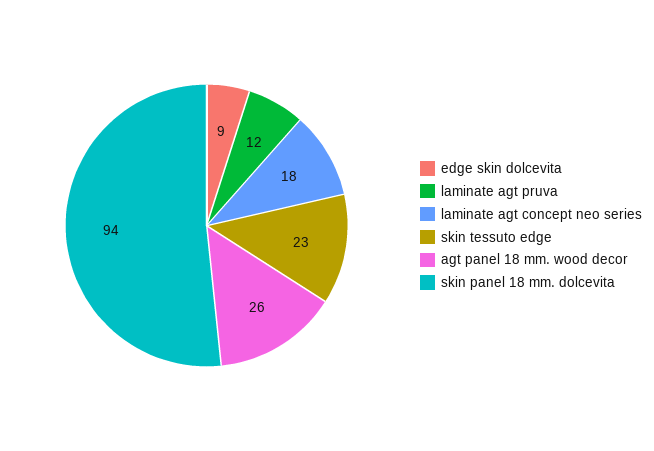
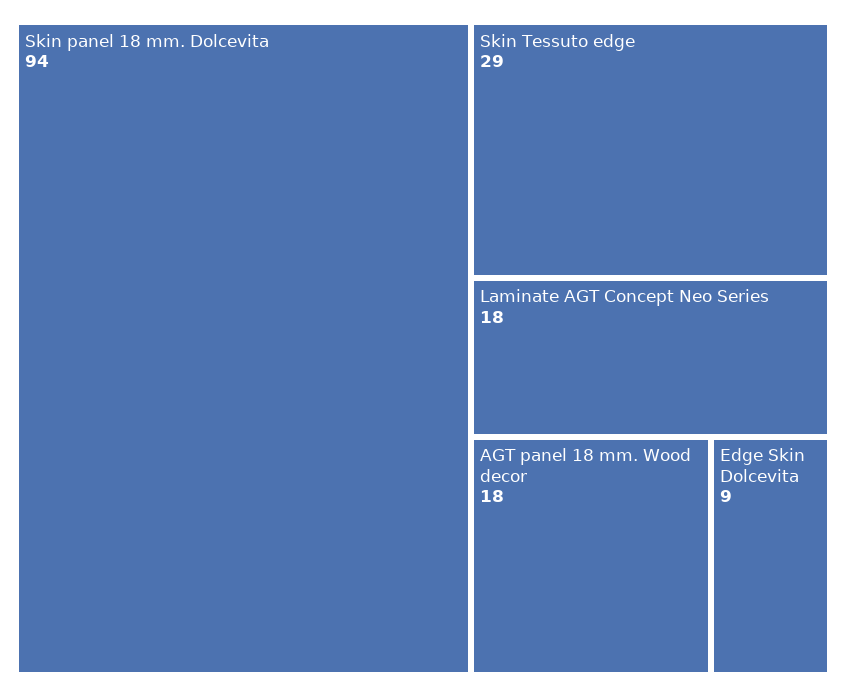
  {
    "edge skin dolcevita": 9,
-   "laminate agt pruva": 12,
    "laminate agt concept neo series": 18,
-   "skin tessuto edge": 23,
+   "skin tessuto edge": 29,
-   "agt panel 18 mm. wood decor": 26,
+   "agt panel 18 mm. wood decor": 18,
    "skin panel 18 mm. dolcevita": 94
  }

